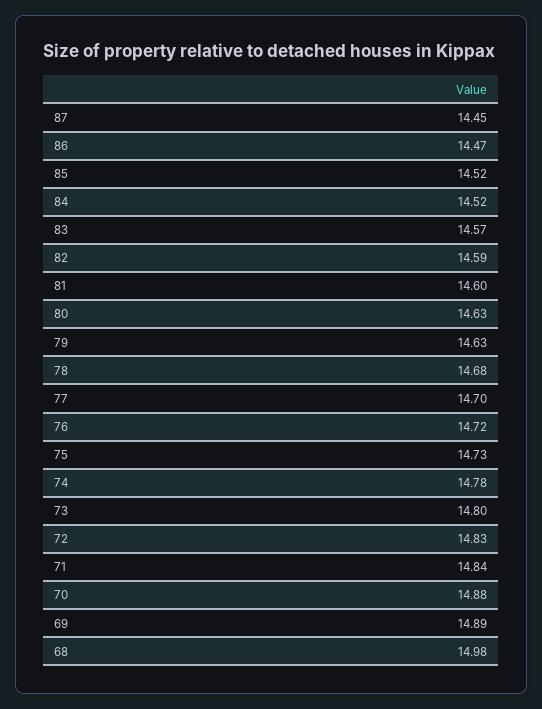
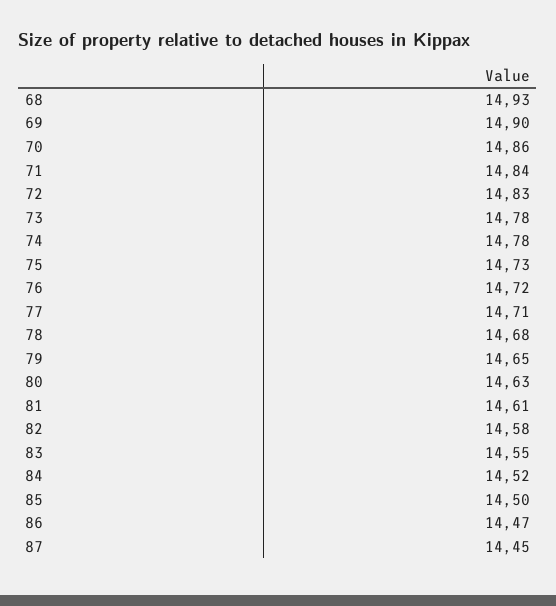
  {
    "87": 14.45,
    "86": 14.47,
-   "85": 14.52,
+   "85": 14.5,
    "84": 14.52,
-   "83": 14.57,
+   "83": 14.55,
-   "82": 14.59,
+   "82": 14.58,
-   "81": 14.6,
+   "81": 14.61,
    "80": 14.63,
-   "79": 14.63,
+   "79": 14.65,
    "78": 14.68,
-   "77": 14.7,
+   "77": 14.71,
    "76": 14.72,
    "75": 14.73,
    "74": 14.78,
-   "73": 14.8,
+   "73": 14.78,
    "72": 14.83,
    "71": 14.84,
-   "70": 14.88,
+   "70": 14.86,
-   "69": 14.89,
+   "69": 14.9,
-   "68": 14.98
+   "68": 14.93
  }

